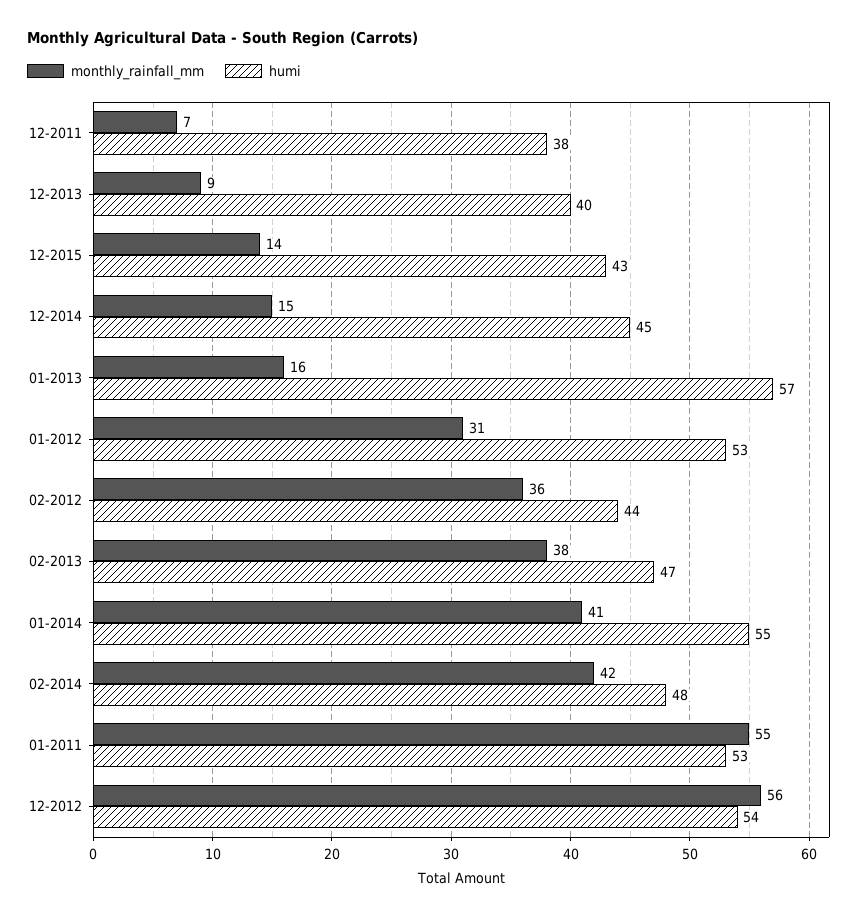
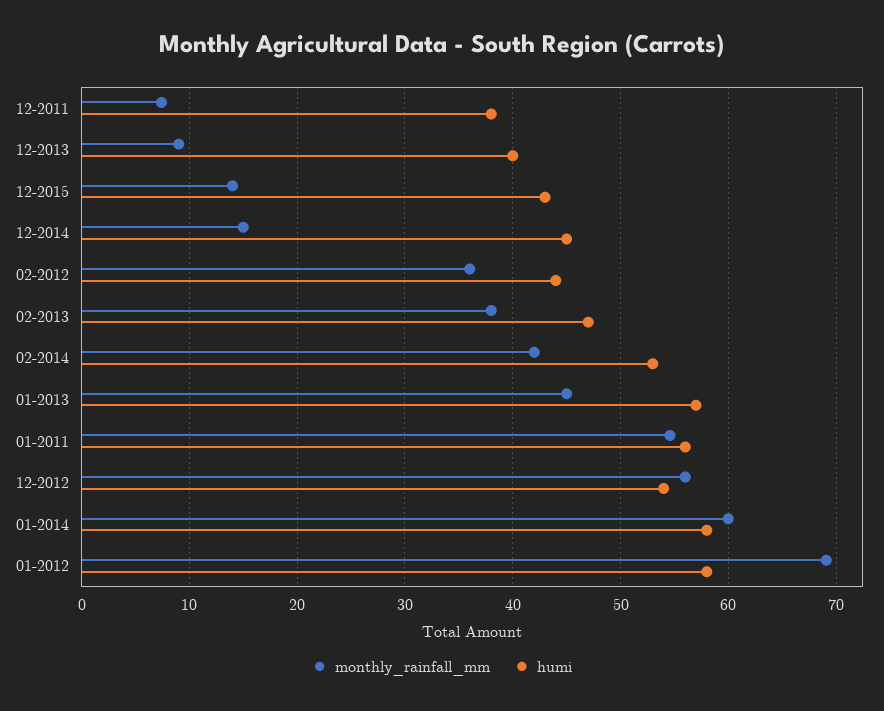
  {
    "monthly_rainfall_mm": {
      "12-2011": 7,
      "12-2013": 9,
      "12-2015": 14,
      "12-2014": 15,
-     "01-2013": 16,
+     "01-2013": 45,
-     "01-2012": 31,
+     "01-2012": 69,
      "02-2012": 36,
      "02-2013": 38,
-     "01-2014": 41,
+     "01-2014": 60,
      "02-2014": 42,
      "01-2011": 55,
      "12-2012": 56
    },
    "humi": {
      "12-2011": 38,
      "12-2013": 40,
      "12-2015": 43,
      "12-2014": 45,
      "01-2013": 57,
-     "01-2012": 53,
+     "01-2012": 58,
      "02-2012": 44,
      "02-2013": 47,
-     "01-2014": 55,
+     "01-2014": 58,
-     "02-2014": 48,
+     "02-2014": 53,
-     "01-2011": 53,
+     "01-2011": 56,
      "12-2012": 54
    }
  }

